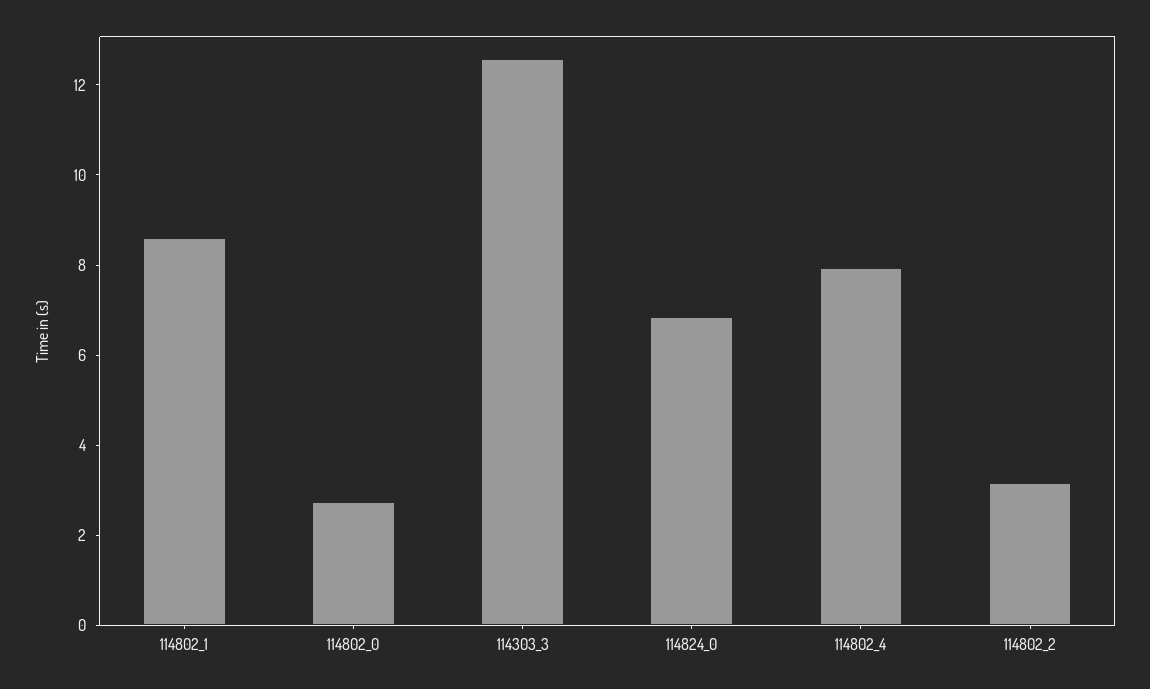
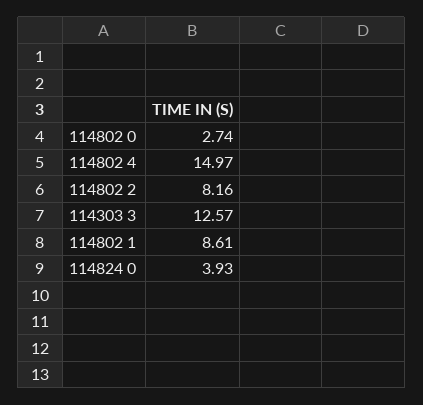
  {
    "114802_1": 8.61,
    "114802_0": 2.74,
    "114303_3": 12.57,
-   "114824_0": 7,
+   "114824_0": 3.93,
-   "114802_4": 8,
+   "114802_4": 14.97,
-   "114802_2": 3
+   "114802_2": 8.16
  }

